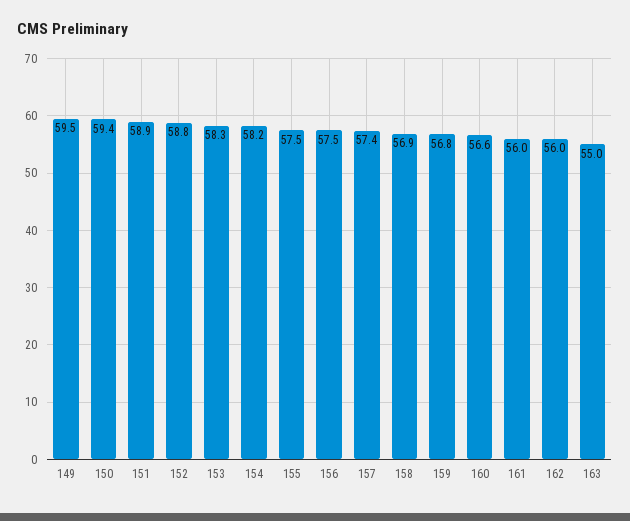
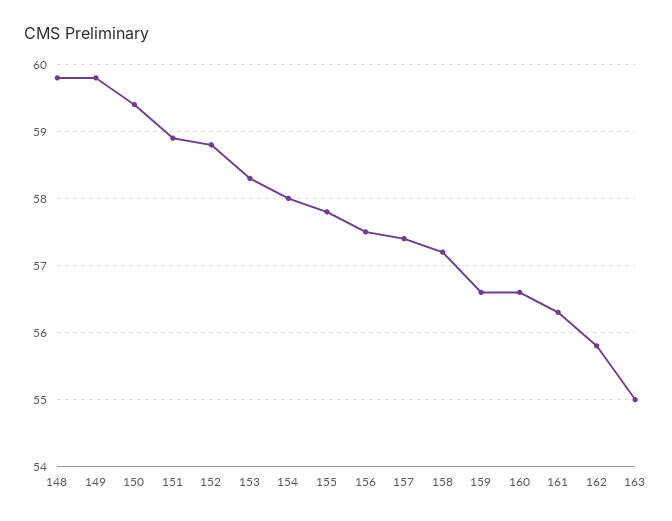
  {
-   "149": 59.5,
+   "149": 59.8,
    "150": 59.4,
    "151": 58.9,
    "152": 58.8,
    "153": 58.3,
-   "154": 58.2,
+   "154": 58,
-   "155": 57.5,
+   "155": 57.8,
    "156": 57.5,
    "157": 57.4,
-   "158": 56.9,
+   "158": 57.2,
-   "159": 56.8,
+   "159": 56.6,
    "160": 56.6,
-   "161": 56,
+   "161": 56.3,
-   "162": 56,
+   "162": 55.8,
-   "163": 55
+   "163": 55,
+   "148": 59.8
  }

